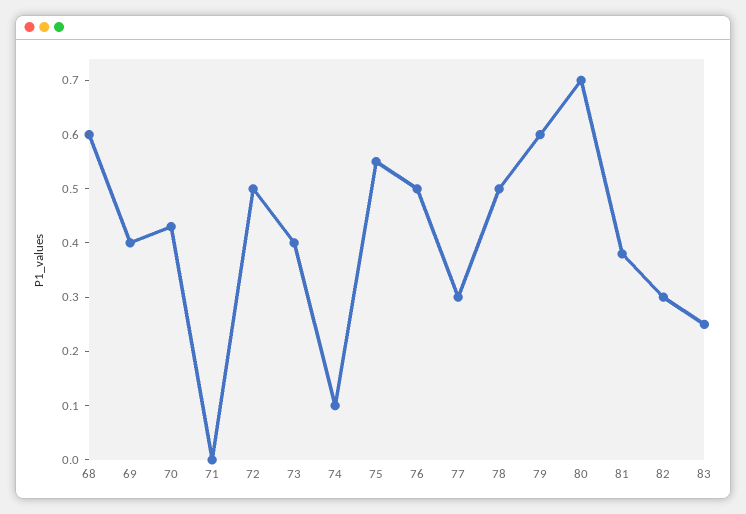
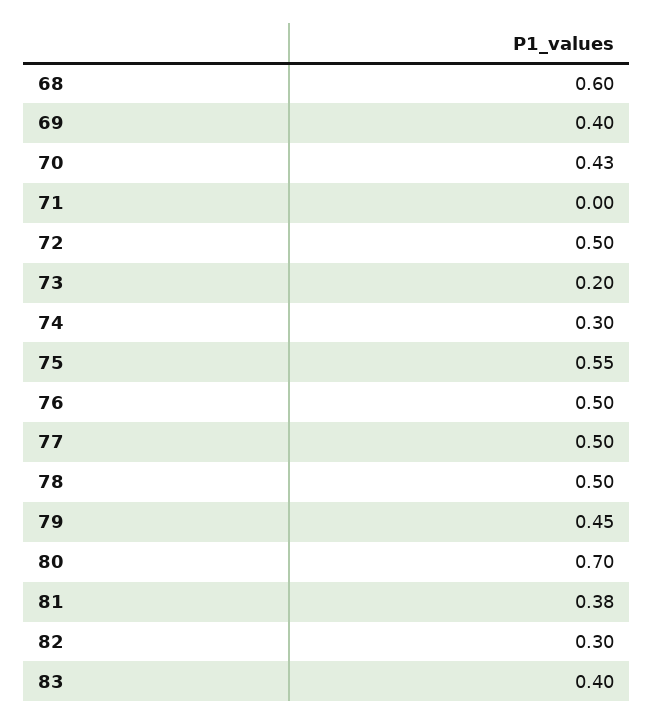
  {
    "68": 0.6,
    "69": 0.4,
    "70": 0.43,
    "71": 0,
    "72": 0.5,
-   "73": 0.4,
+   "73": 0.2,
-   "74": 0.1,
+   "74": 0.3,
    "75": 0.55,
    "76": 0.5,
-   "77": 0.3,
+   "77": 0.5,
    "78": 0.5,
-   "79": 0.6,
+   "79": 0.45,
    "80": 0.7,
    "81": 0.38,
    "82": 0.3,
-   "83": 0.25
+   "83": 0.4
  }

